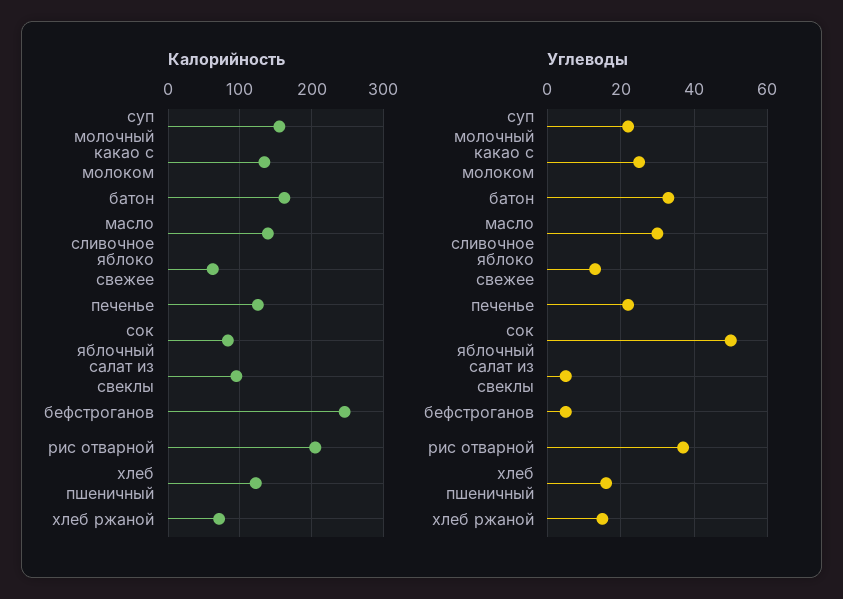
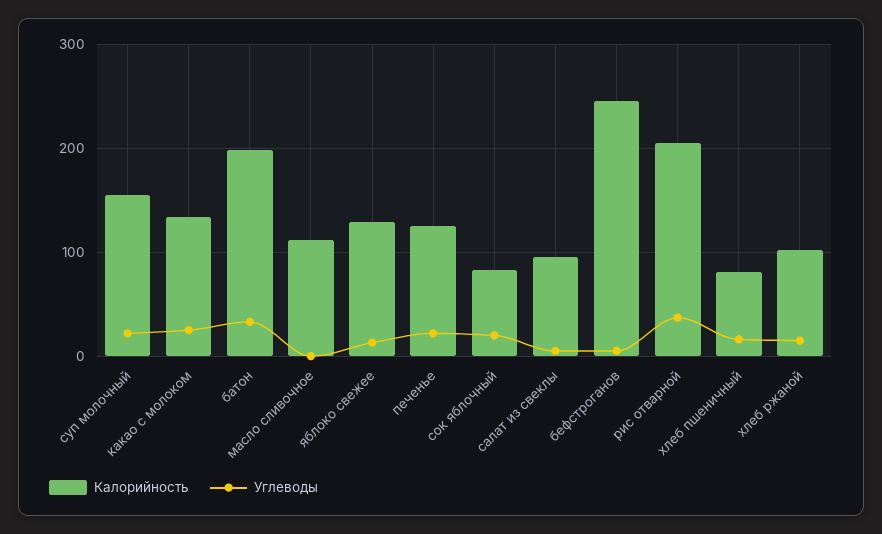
  {
    "Калорийность": {
      "суп молочный": 160,
      "какао с молоком": 130,
-     "батон": 160,
+     "батон": 200,
-     "масло сливочное": 140,
+     "масло сливочное": 110,
-     "яблоко свежее": 60,
+     "яблоко свежее": 130,
      "печенье": 130,
      "сок яблочный": 80,
      "салат из свеклы": 100,
      "бефстроганов": 250,
      "рис отварной": 210,
-     "хлеб пшеничный": 120,
+     "хлеб пшеничный": 80,
-     "хлеб ржаной": 70
+     "хлеб ржаной": 100
    },
    "Углеводы": {
      "суп молочный": 20,
      "какао с молоком": 25,
      "батон": 35,
-     "масло сливочное": 30,
+     "масло сливочное": 0,
      "яблоко свежее": 15,
      "печенье": 20,
-     "сок яблочный": 50,
+     "сок яблочный": 20,
      "салат из свеклы": 5,
      "бефстроганов": 5,
      "рис отварной": 35,
      "хлеб пшеничный": 15,
      "хлеб ржаной": 15
    }
  }

